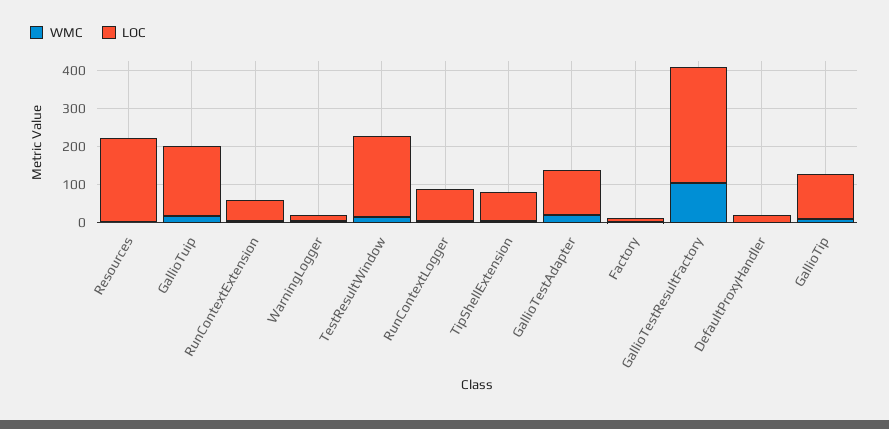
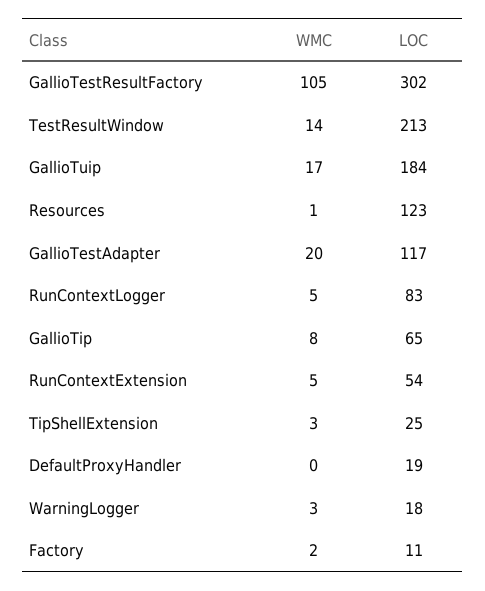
  {
    "WMC": {
      "Resources": 1,
      "GallioTuip": 17,
      "RunContextExtension": 5,
      "WarningLogger": 3,
      "TestResultWindow": 14,
      "RunContextLogger": 5,
      "TipShellExtension": 3,
      "GallioTestAdapter": 20,
      "Factory": 2,
      "GallioTestResultFactory": 105,
      "DefaultProxyHandler": 0,
      "GallioTip": 8
    },
    "LOC": {
-     "Resources": 225,
+     "Resources": 123,
      "GallioTuip": 184,
      "RunContextExtension": 54,
      "WarningLogger": 18,
      "TestResultWindow": 213,
      "RunContextLogger": 83,
-     "TipShellExtension": 75,
+     "TipShellExtension": 25,
      "GallioTestAdapter": 117,
      "Factory": 11,
      "GallioTestResultFactory": 302,
      "DefaultProxyHandler": 19,
-     "GallioTip": 125
+     "GallioTip": 65
    }
  }

